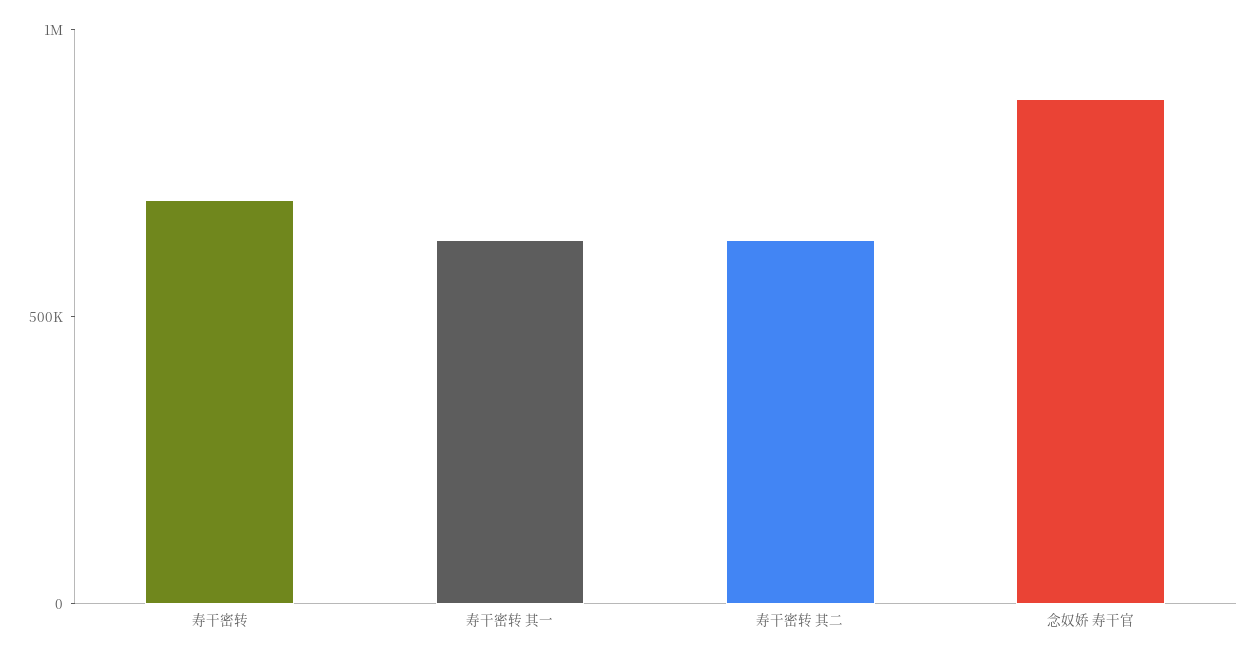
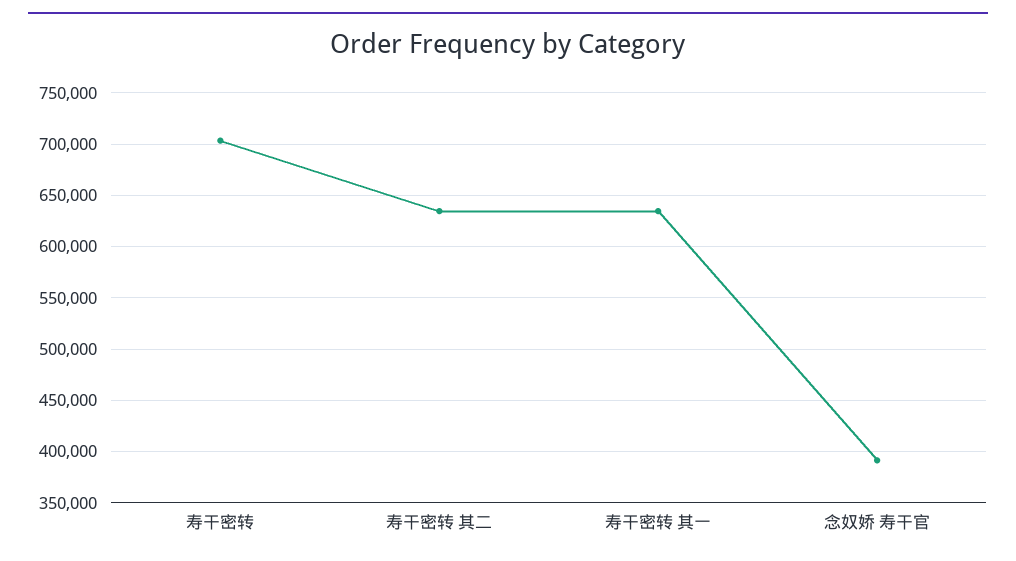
  {
    "寿干密转": 700000,
    "寿干密转 其一": 630000,
    "寿干密转 其二": 630000,
-   "念奴娇 寿干官": 900000
+   "念奴娇 寿干官": 390000
  }

